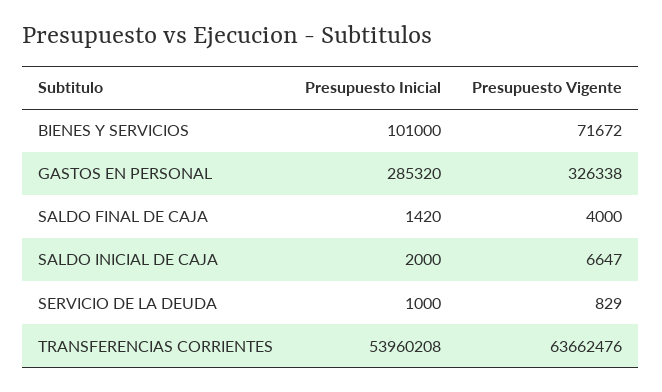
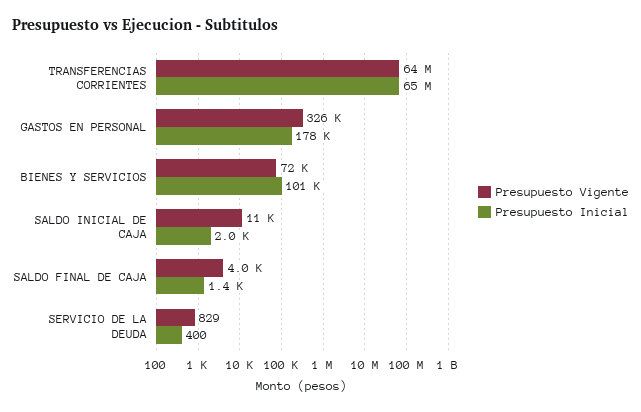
  {
    "Presupuesto Inicial": {
      "BIENES Y SERVICIOS": 101000,
-     "GASTOS EN PERSONAL": 285320,
+     "GASTOS EN PERSONAL": 178000,
      "SALDO FINAL DE CAJA": 1420,
      "SALDO INICIAL DE CAJA": 2000,
-     "SERVICIO DE LA DEUDA": 1000,
+     "SERVICIO DE LA DEUDA": 400,
-     "TRANSFERENCIAS CORRIENTES": 53960208
+     "TRANSFERENCIAS CORRIENTES": 65000000
    },
    "Presupuesto Vigente": {
      "BIENES Y SERVICIOS": 71672,
      "GASTOS EN PERSONAL": 326338,
      "SALDO FINAL DE CAJA": 4000,
-     "SALDO INICIAL DE CAJA": 6647,
+     "SALDO INICIAL DE CAJA": 11000,
      "SERVICIO DE LA DEUDA": 829,
      "TRANSFERENCIAS CORRIENTES": 63662476
    }
  }

